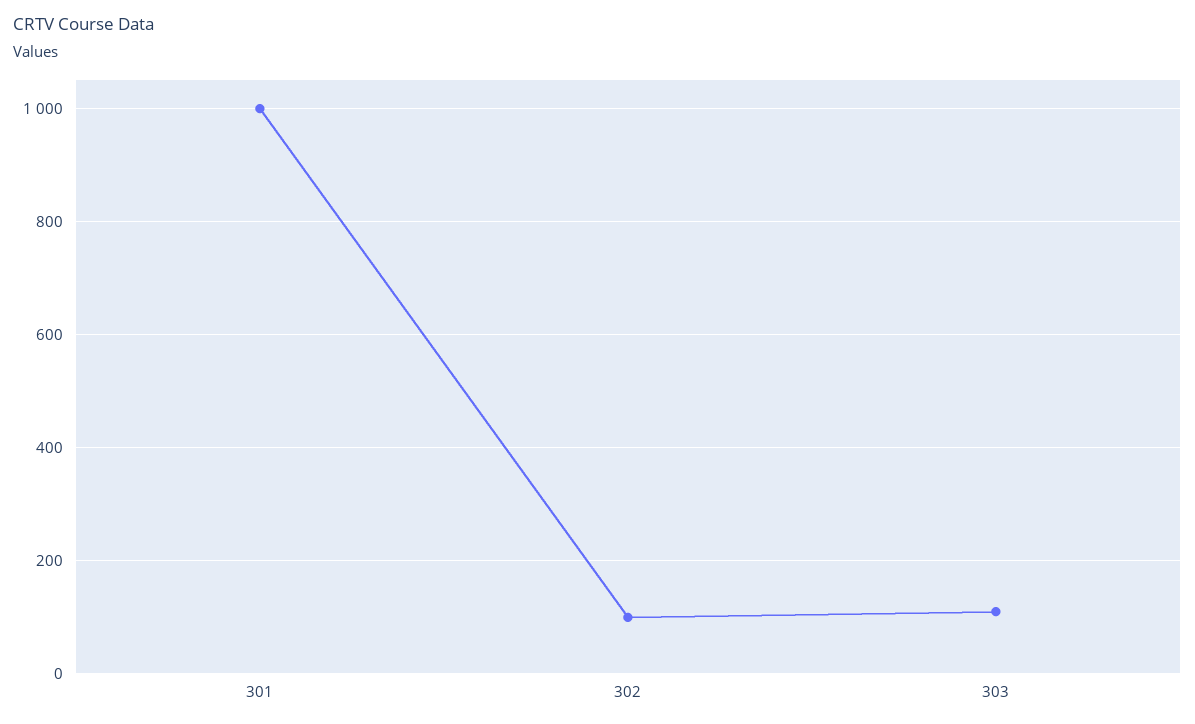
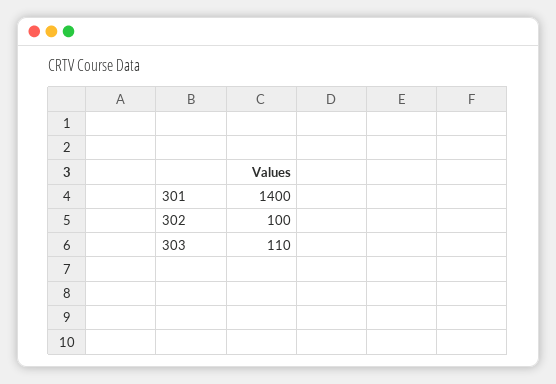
  {
-   "301": 1000,
+   "301": 1400,
    "302": 100,
    "303": 110
  }

